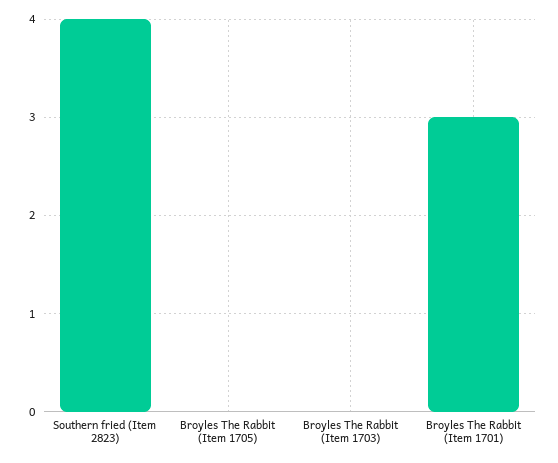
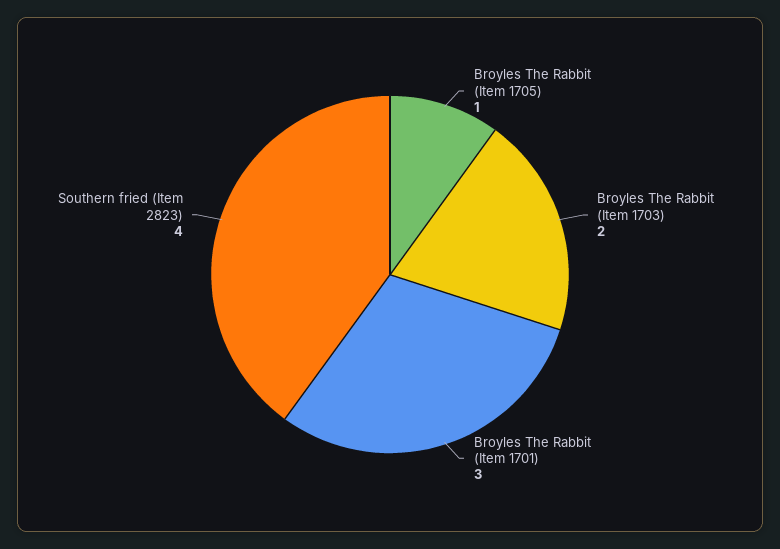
  {
    "Southern fried (Item 2823)": 4,
-   "Broyles The Rabbit (Item 1705)": 0,
+   "Broyles The Rabbit (Item 1705)": 1,
-   "Broyles The Rabbit (Item 1703)": 0,
+   "Broyles The Rabbit (Item 1703)": 2,
    "Broyles The Rabbit (Item 1701)": 3
  }

